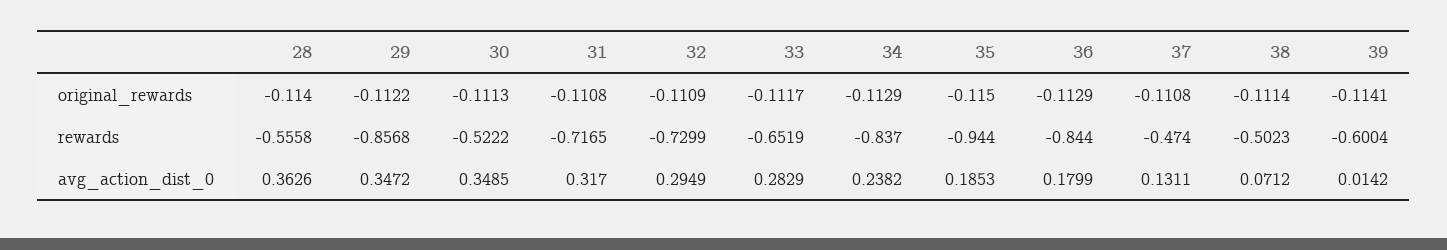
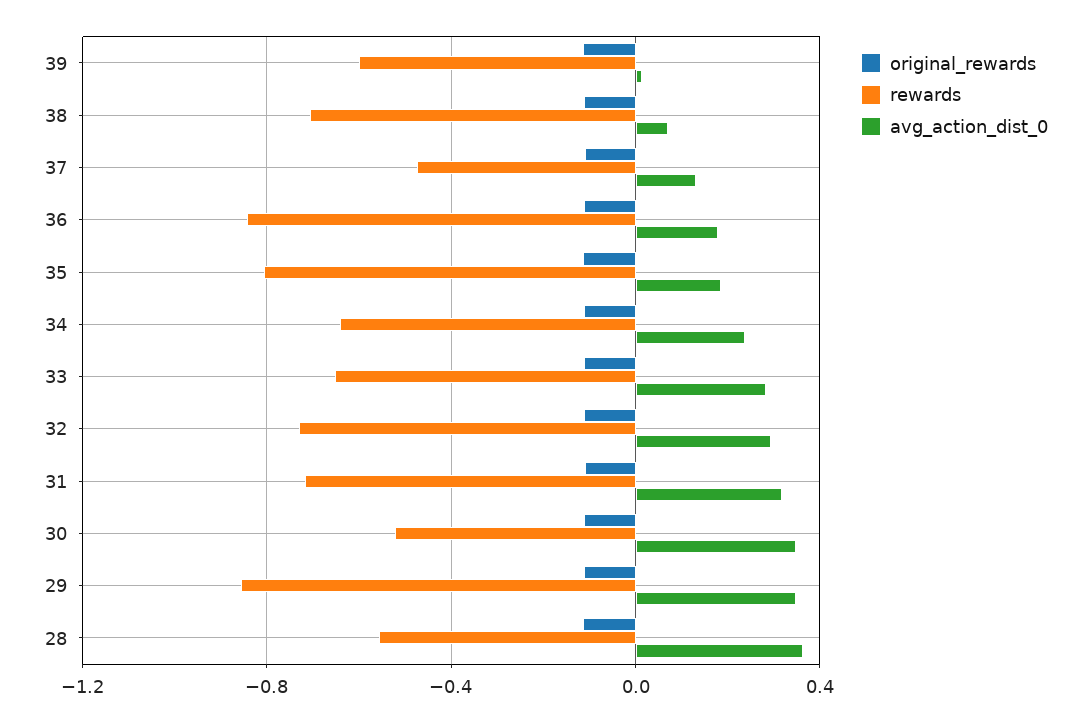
  {
    "original_rewards": {
      "28": -0.114,
      "29": -0.1122,
      "30": -0.1113,
      "31": -0.1108,
      "32": -0.1109,
      "33": -0.1117,
      "34": -0.1129,
      "35": -0.115,
      "36": -0.1129,
      "37": -0.1108,
      "38": -0.1114,
      "39": -0.1141
    },
    "rewards": {
      "28": -0.5558,
      "29": -0.8568,
      "30": -0.5222,
      "31": -0.7165,
      "32": -0.7299,
      "33": -0.6519,
-     "34": -0.837,
+     "34": -0.65,
-     "35": -0.944,
+     "35": -0.8,
      "36": -0.844,
      "37": -0.474,
-     "38": -0.5023,
+     "38": -0.7,
      "39": -0.6004
    },
    "avg_action_dist_0": {
      "28": 0.3626,
      "29": 0.3472,
      "30": 0.3485,
      "31": 0.317,
      "32": 0.2949,
      "33": 0.2829,
      "34": 0.2382,
      "35": 0.1853,
      "36": 0.1799,
      "37": 0.1311,
      "38": 0.0712,
      "39": 0.0142
    }
  }

